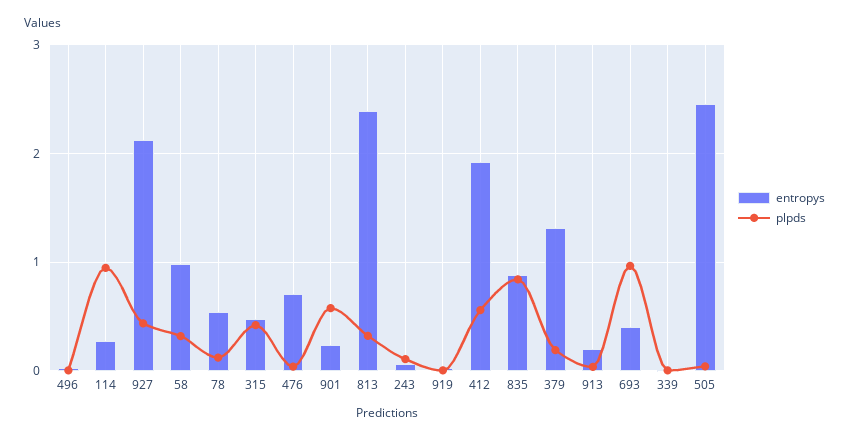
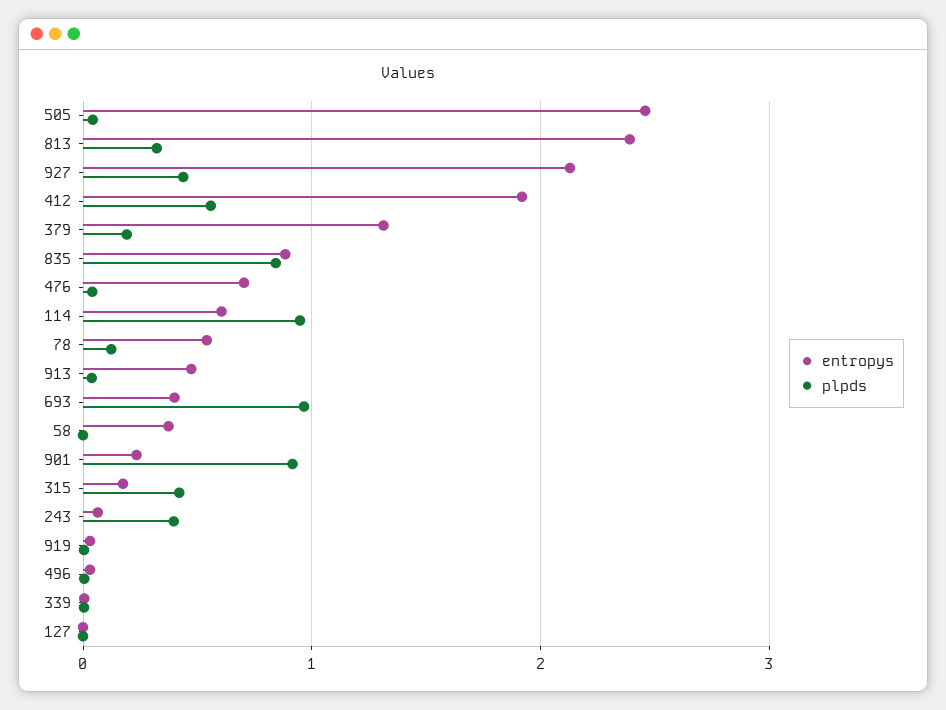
  {
    "entropys": {
      "496": 0,
-     "114": 0.3,
+     "114": 0.6,
      "927": 2.1,
-     "58": 1,
+     "58": 0.4,
      "78": 0.5,
-     "315": 0.5,
+     "315": 0.2,
      "476": 0.7,
      "901": 0.2,
      "813": 2.4,
      "243": 0.1,
      "919": 0,
      "412": 1.9,
      "835": 0.9,
      "379": 1.3,
-     "913": 0.2,
+     "913": 0.5,
      "693": 0.4,
      "339": 0,
-     "505": 2.5
+     "505": 2.5,
+     "127": 0
    },
    "plpds": {
      "496": 0,
      "114": 0.9,
      "927": 0.4,
-     "58": 0.3,
+     "58": 0,
      "78": 0.1,
      "315": 0.4,
      "476": 0,
-     "901": 0.6,
+     "901": 0.9,
      "813": 0.3,
-     "243": 0.1,
+     "243": 0.4,
      "919": 0,
      "412": 0.6,
      "835": 0.8,
      "379": 0.2,
      "913": 0,
      "693": 1,
      "339": 0,
-     "505": 0
+     "505": 0,
+     "127": 0
    }
  }

